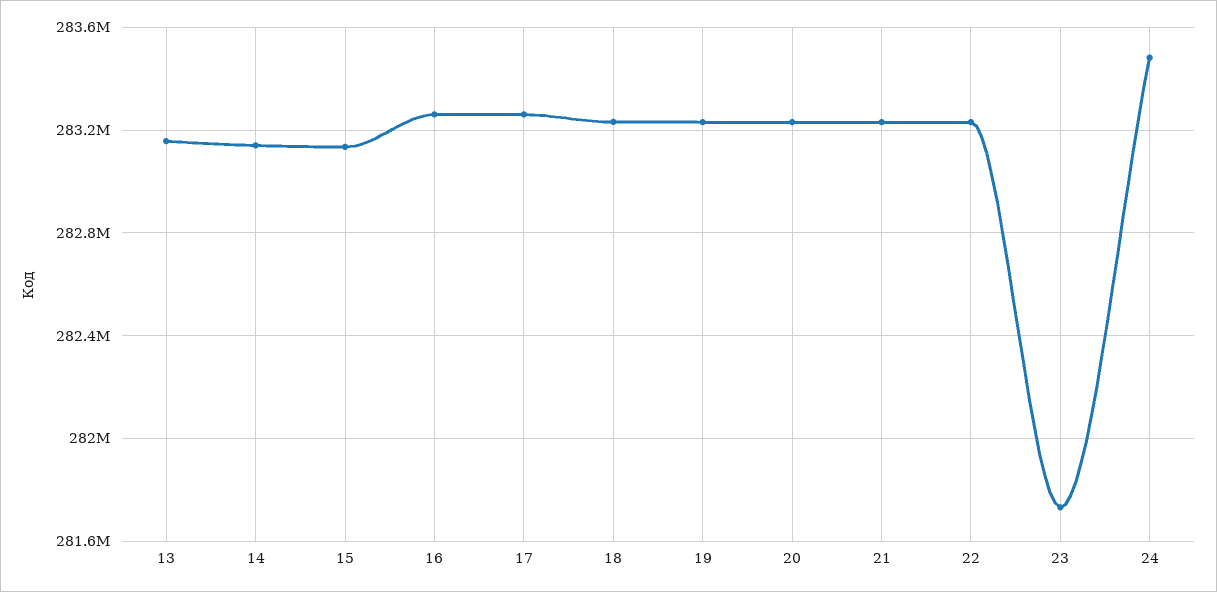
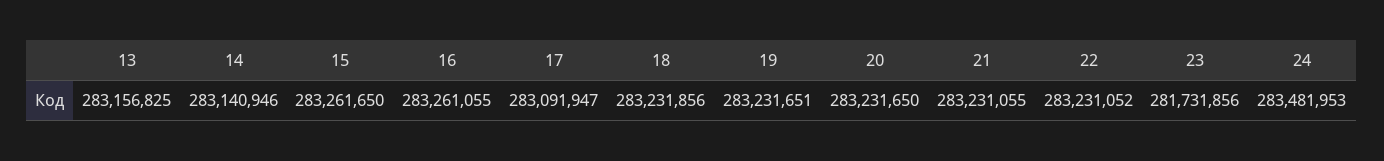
  {
    "13": 283156825,
    "14": 283140946,
-   "15": 283150000,
+   "15": 283261650,
    "16": 283261055,
-   "17": 283250000,
+   "17": 283091947,
    "18": 283231856,
    "19": 283231651,
    "20": 283231650,
    "21": 283231055,
    "22": 283231052,
    "23": 281731856,
    "24": 283481953
  }

